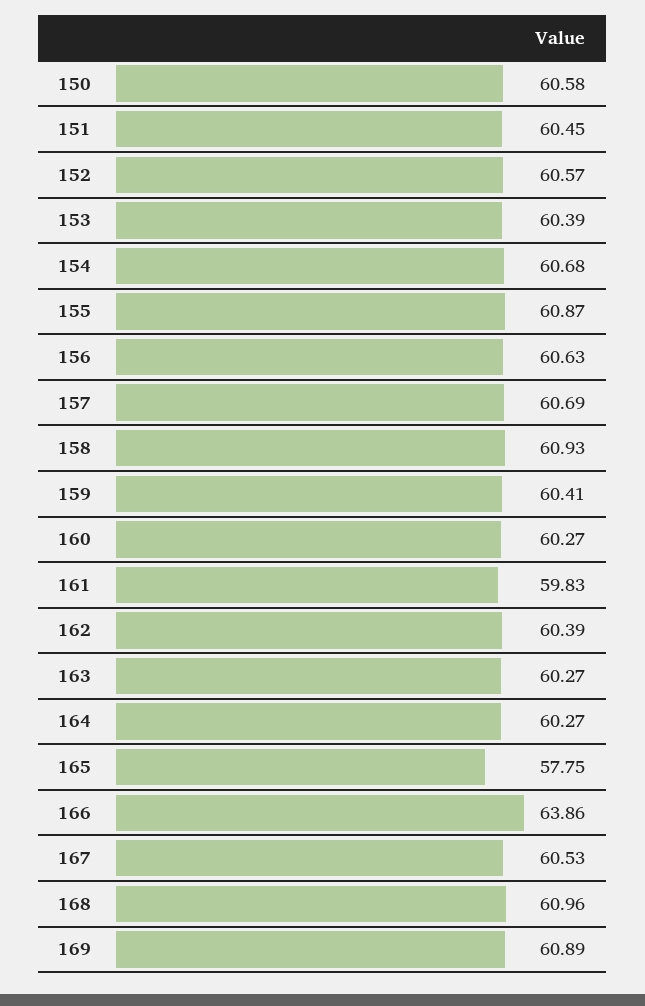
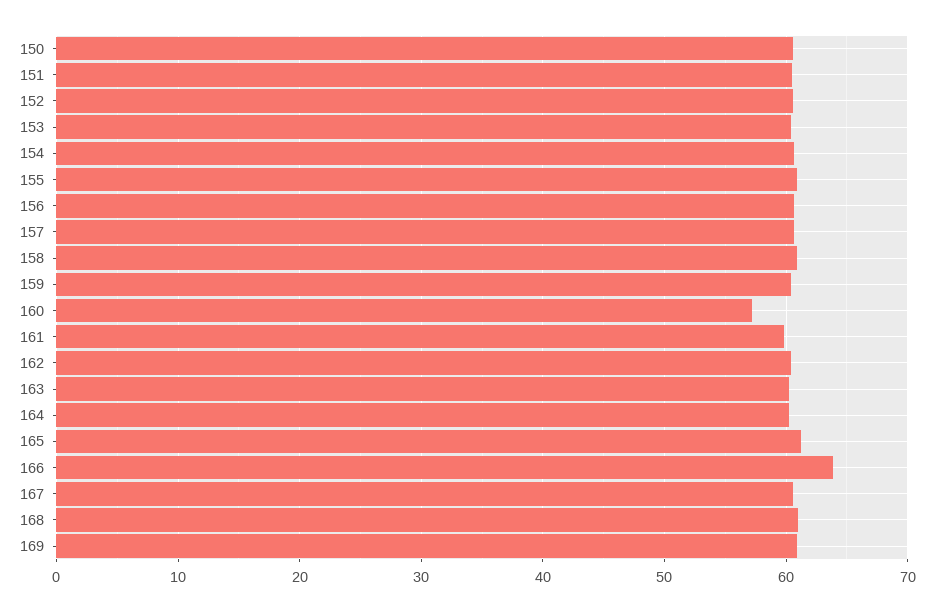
  {
    "150": 60.58,
    "151": 60.45,
    "152": 60.57,
    "153": 60.39,
    "154": 60.68,
    "155": 60.87,
    "156": 60.63,
    "157": 60.69,
    "158": 60.93,
    "159": 60.41,
-   "160": 60.27,
+   "160": 57,
    "161": 59.83,
    "162": 60.39,
    "163": 60.27,
    "164": 60.27,
-   "165": 57.75,
+   "165": 61,
    "166": 63.86,
    "167": 60.53,
    "168": 60.96,
    "169": 60.89
  }

